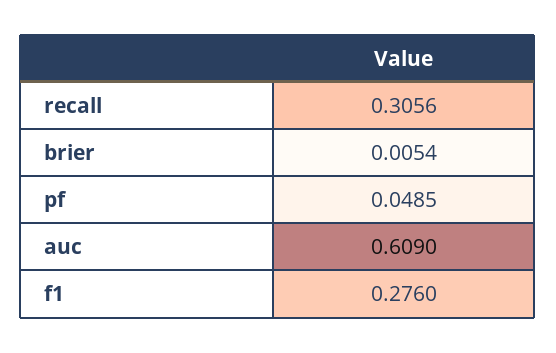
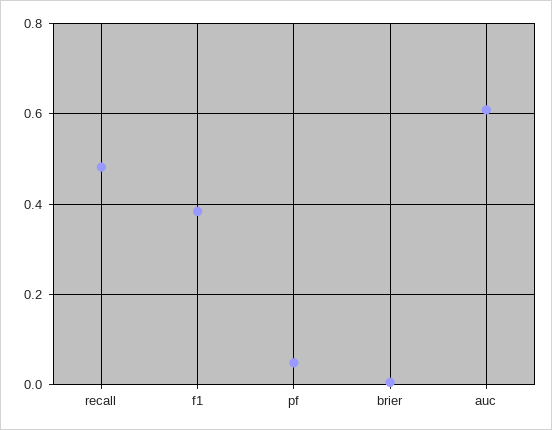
  {
-   "recall": 0.3056,
+   "recall": 0.48,
    "brier": 0.0054,
    "pf": 0.0485,
    "auc": 0.609,
-   "f1": 0.276
+   "f1": 0.38
  }

